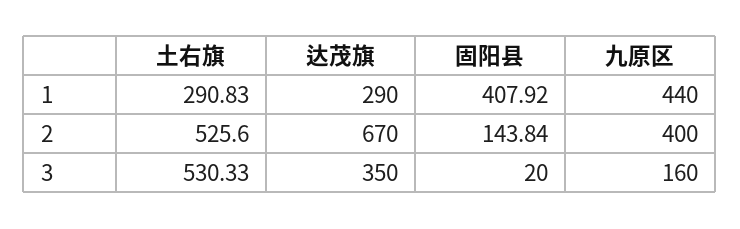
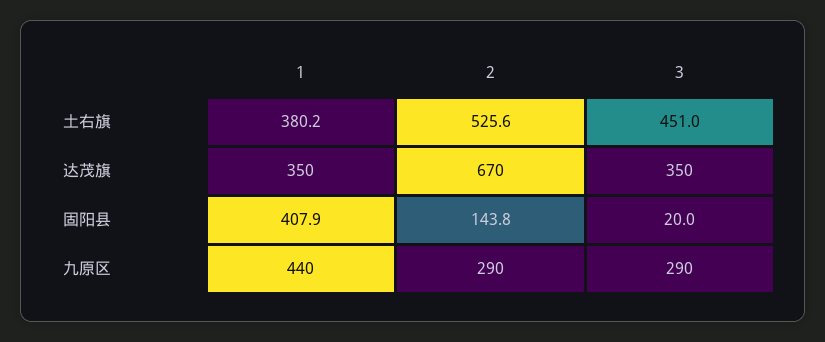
  {
    "土右旗": {
-     "1": 290.83,
+     "1": 380.2,
      "2": 525.6,
-     "3": 530.33
+     "3": 451
    },
    "达茂旗": {
-     "1": 290,
+     "1": 350,
      "2": 670,
      "3": 350
    },
    "固阳县": {
      "1": 407.92,
      "2": 143.84,
      "3": 20
    },
    "九原区": {
      "1": 440,
-     "2": 400,
+     "2": 290,
-     "3": 160
+     "3": 290
    }
  }

